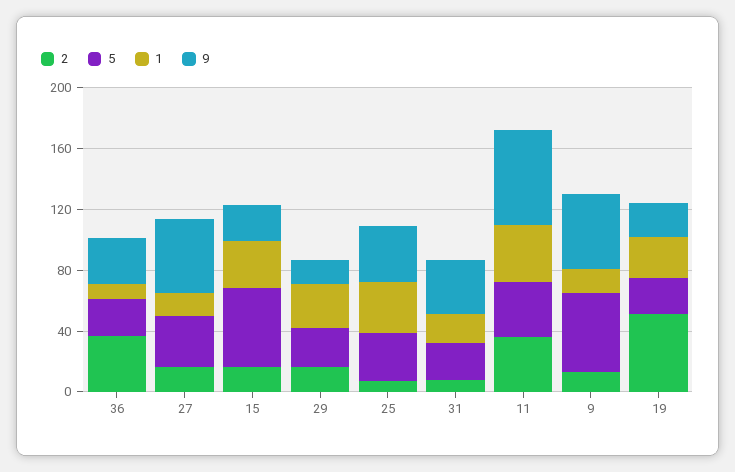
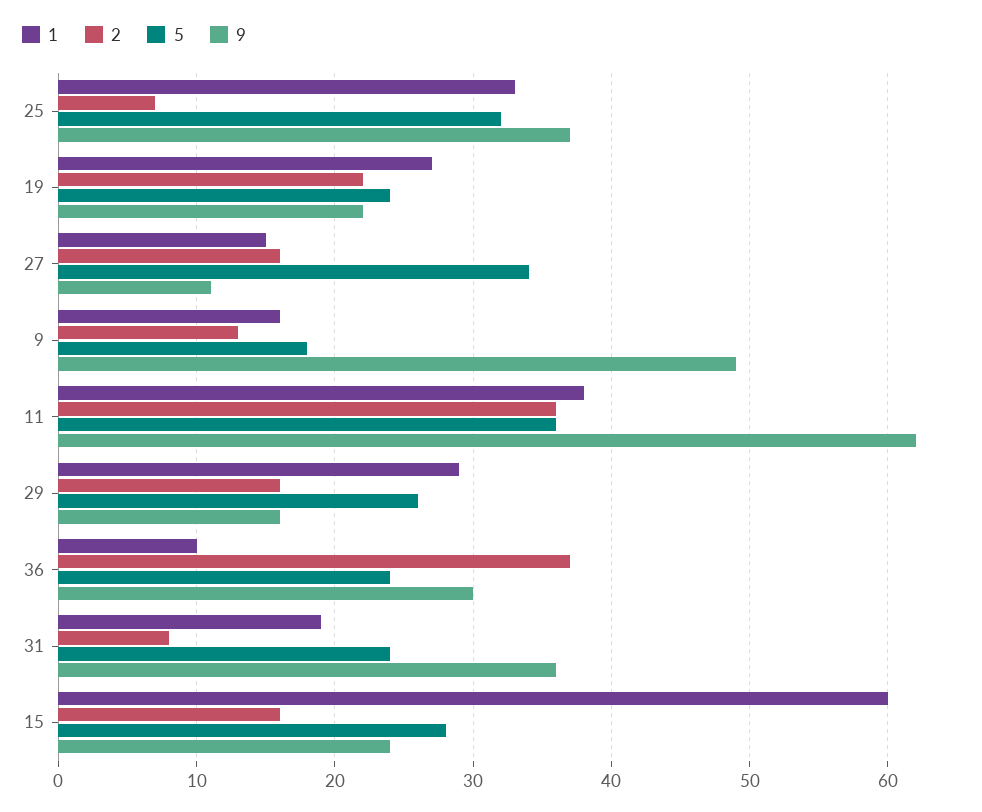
  {
    "2": {
      "36": 37,
      "27": 16,
      "15": 16,
      "29": 16,
      "25": 7,
      "31": 8,
      "11": 36,
      "9": 13,
-     "19": 50
+     "19": 22
    },
    "5": {
      "36": 24,
      "27": 34,
-     "15": 50,
+     "15": 28,
      "29": 26,
      "25": 32,
      "31": 24,
      "11": 36,
-     "9": 50,
+     "9": 18,
      "19": 24
    },
    "1": {
      "36": 10,
      "27": 15,
-     "15": 30,
+     "15": 60,
      "29": 29,
      "25": 33,
      "31": 19,
      "11": 38,
      "9": 16,
      "19": 27
    },
    "9": {
      "36": 30,
-     "27": 50,
+     "27": 11,
      "15": 24,
      "29": 16,
      "25": 37,
      "31": 36,
      "11": 62,
      "9": 49,
      "19": 22
    }
  }

